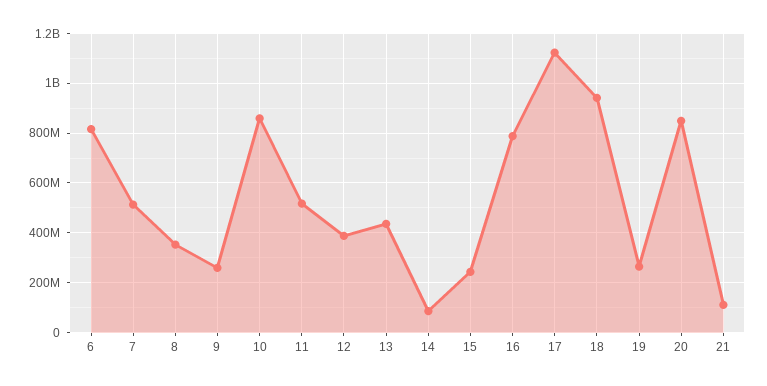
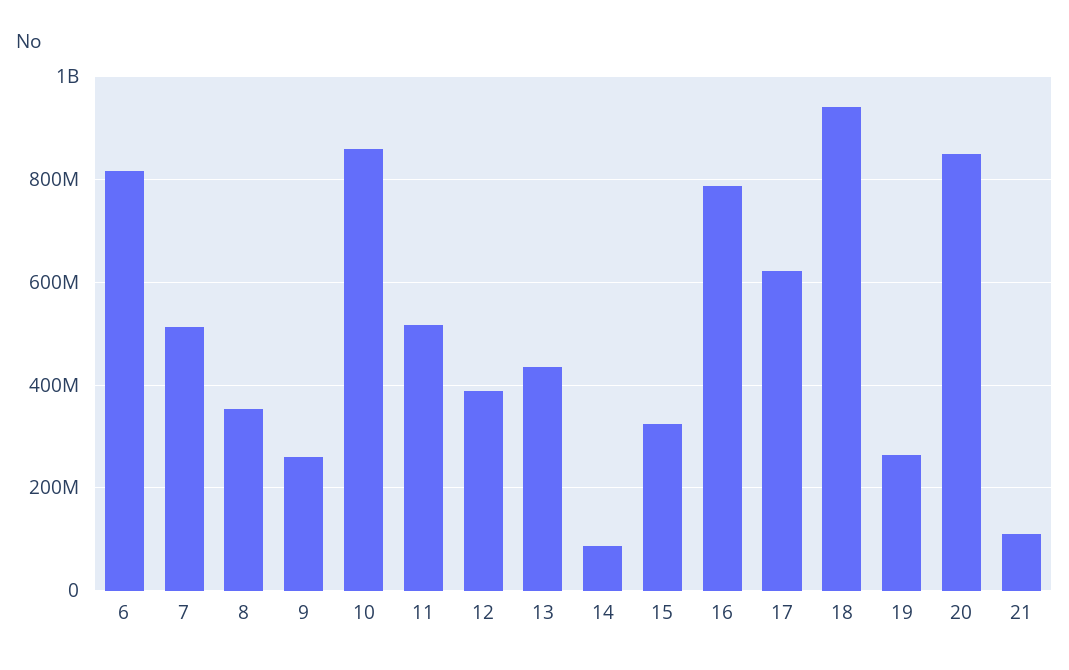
  {
    "6": 820000000,
    "7": 520000000,
    "8": 360000000,
    "9": 260000000,
    "10": 860000000,
    "11": 520000000,
    "12": 380000000,
    "13": 440000000,
    "14": 80000000,
-   "15": 250000000,
+   "15": 320000000,
    "16": 780000000,
-   "17": 1125000000,
+   "17": 620000000,
    "18": 940000000,
    "19": 260000000,
    "20": 840000000,
    "21": 120000000
  }

